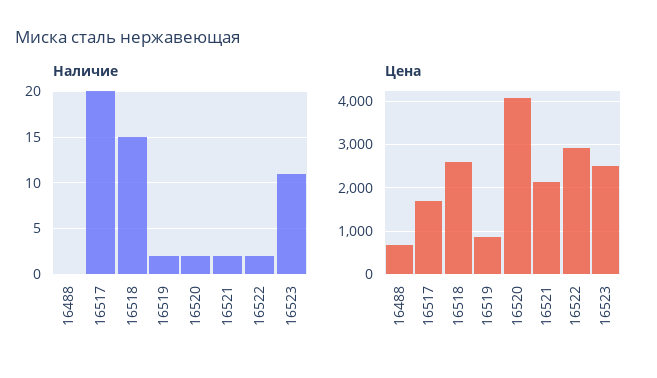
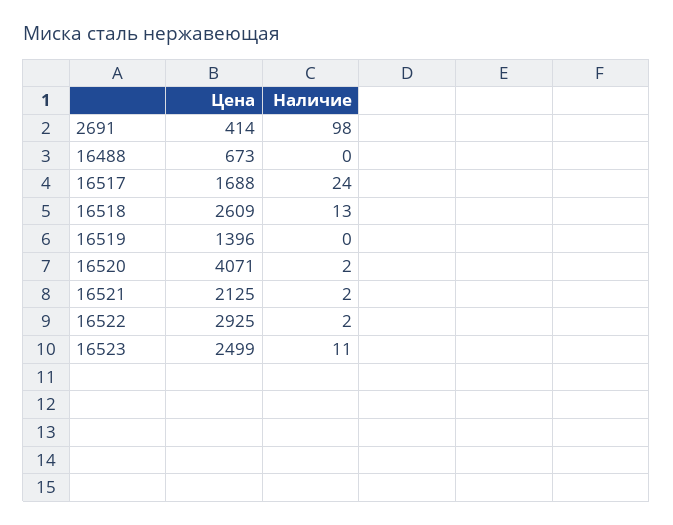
  {
    "Наличие": {
      "16488": 0,
-     "16517": 20,
+     "16517": 24,
-     "16518": 15,
+     "16518": 13,
-     "16519": 2,
+     "16519": 0,
      "16520": 2,
      "16521": 2,
      "16522": 2,
-     "16523": 11
+     "16523": 11,
+     "2691": 98
    },
    "Цена": {
      "16488": 673,
      "16517": 1688,
      "16518": 2609,
-     "16519": 800,
+     "16519": 1396,
      "16520": 4071,
      "16521": 2125,
      "16522": 2925,
-     "16523": 2499
+     "16523": 2499,
+     "2691": 414
    }
  }

